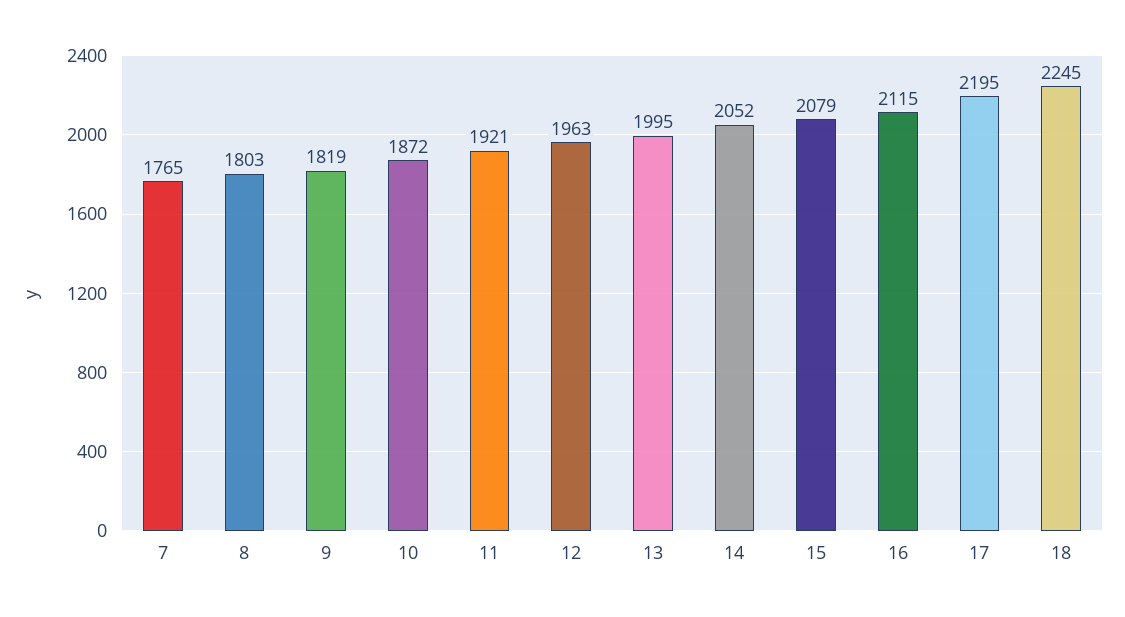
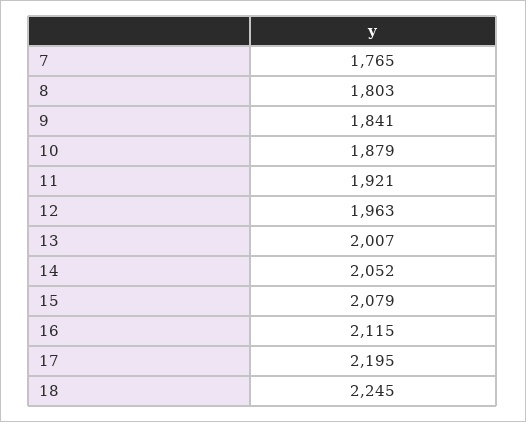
  {
    "7": 1765,
    "8": 1803,
-   "9": 1819,
+   "9": 1841,
-   "10": 1872,
+   "10": 1879,
    "11": 1921,
    "12": 1963,
-   "13": 1995,
+   "13": 2007,
    "14": 2052,
    "15": 2079,
    "16": 2115,
    "17": 2195,
    "18": 2245
  }

